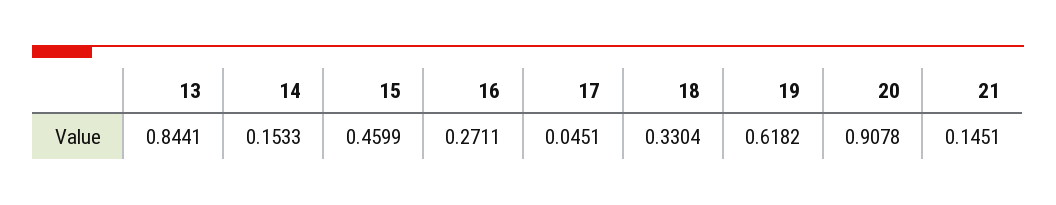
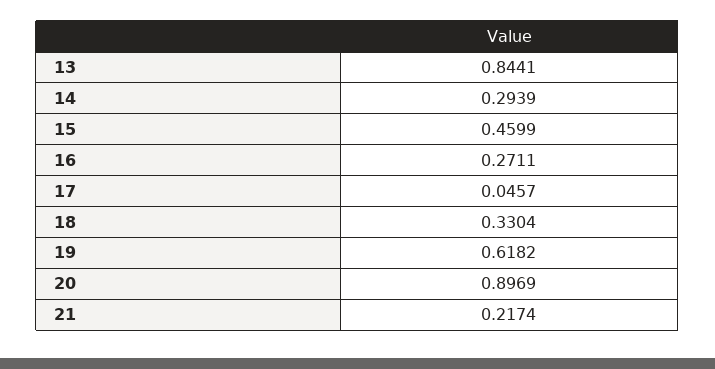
  {
    "13": 0.8441,
-   "14": 0.1533,
+   "14": 0.2939,
    "15": 0.4599,
    "16": 0.2711,
-   "17": 0.0451,
+   "17": 0.0457,
    "18": 0.3304,
    "19": 0.6182,
-   "20": 0.9078,
+   "20": 0.8969,
-   "21": 0.1451
+   "21": 0.2174
  }

